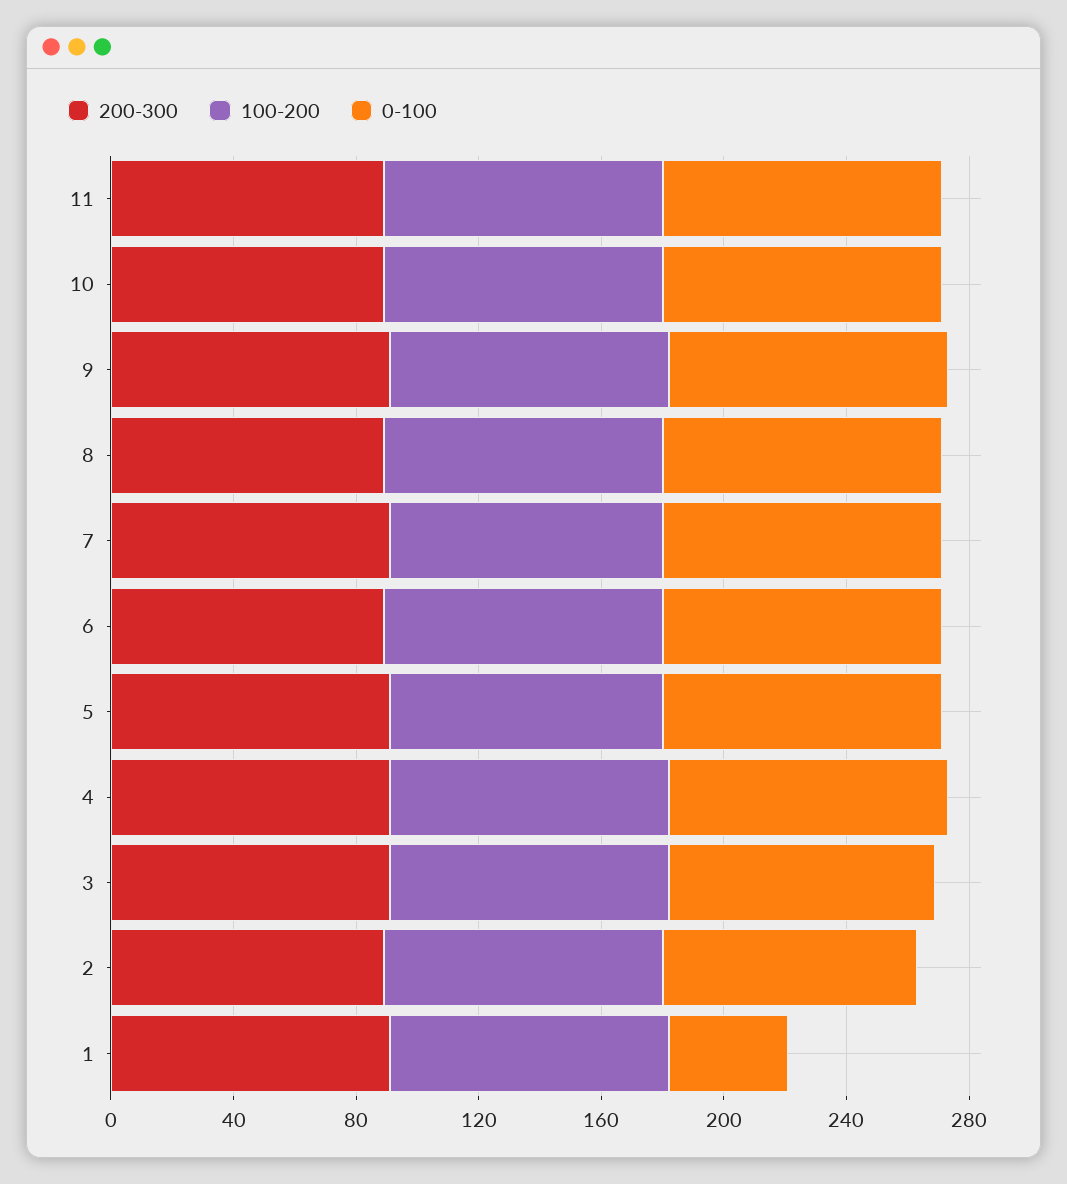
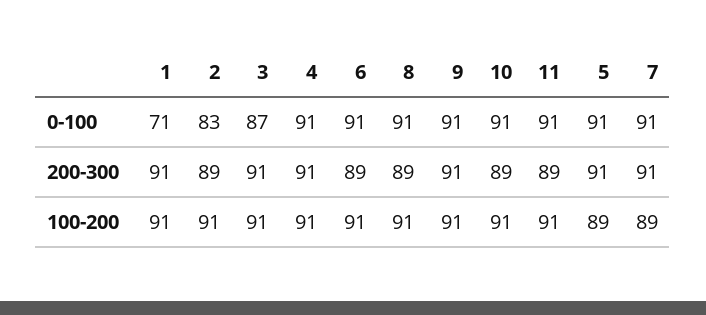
  {
    "200-300": {
      "11": 89,
      "10": 89,
      "9": 91,
      "8": 89,
      "7": 91,
      "6": 89,
      "5": 91,
      "4": 91,
      "3": 91,
      "2": 89,
      "1": 91
    },
    "100-200": {
      "11": 91,
      "10": 91,
      "9": 91,
      "8": 91,
      "7": 89,
      "6": 91,
      "5": 89,
      "4": 91,
      "3": 91,
      "2": 91,
      "1": 91
    },
    "0-100": {
      "11": 91,
      "10": 91,
      "9": 91,
      "8": 91,
      "7": 91,
      "6": 91,
      "5": 91,
      "4": 91,
      "3": 87,
      "2": 83,
-     "1": 40
+     "1": 71
    }
  }

